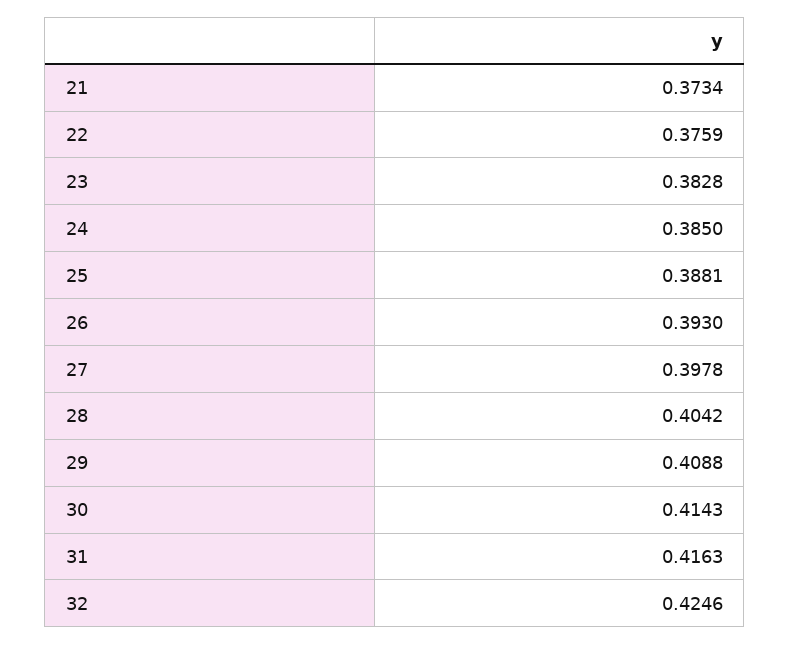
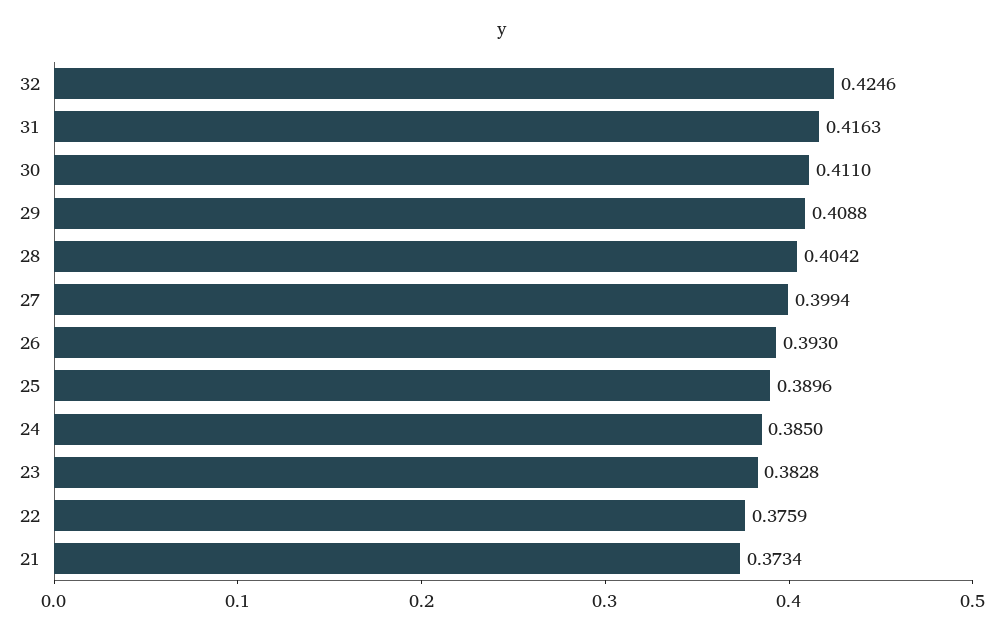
  {
    "21": 0.3734,
    "22": 0.3759,
    "23": 0.3828,
    "24": 0.385,
-   "25": 0.3881,
+   "25": 0.3896,
    "26": 0.393,
-   "27": 0.3978,
+   "27": 0.3994,
    "28": 0.4042,
    "29": 0.4088,
-   "30": 0.4143,
+   "30": 0.411,
    "31": 0.4163,
    "32": 0.4246
  }

